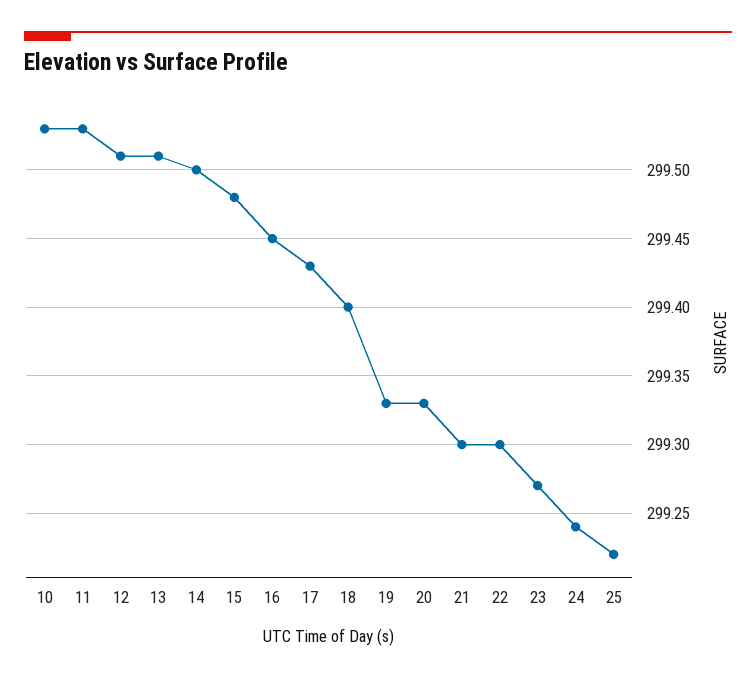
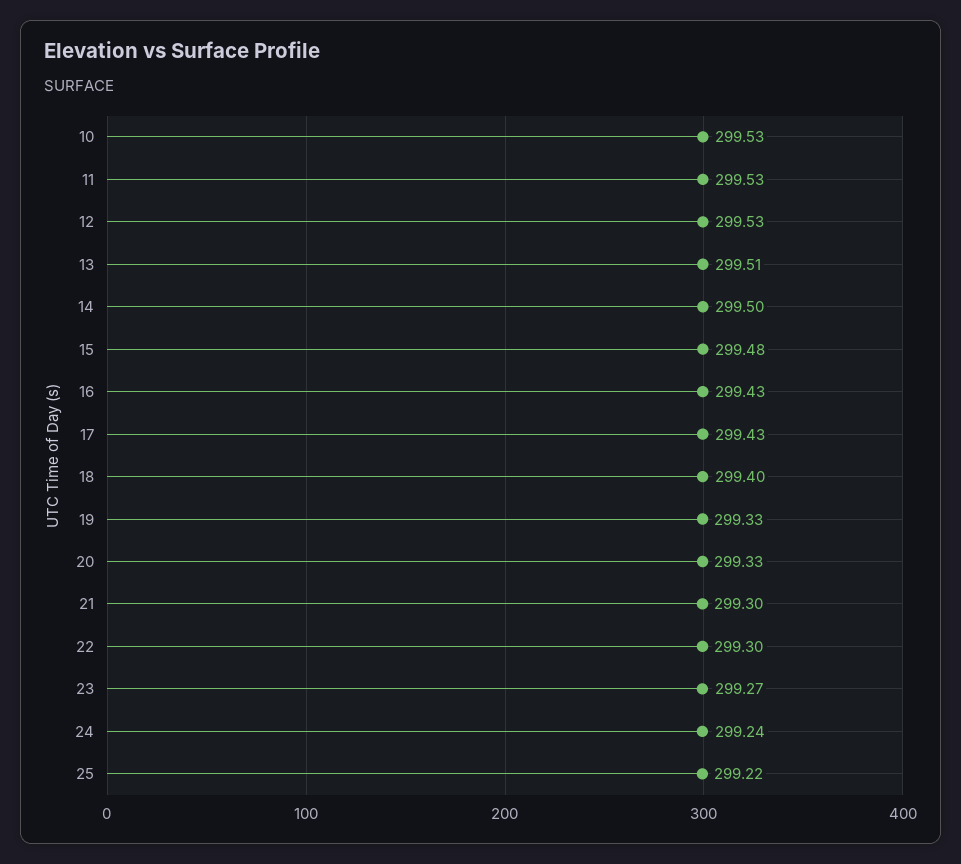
  {
    "10": 299.53,
    "11": 299.53,
-   "12": 299.51,
+   "12": 299.53,
    "13": 299.51,
    "14": 299.5,
    "15": 299.48,
-   "16": 299.45,
+   "16": 299.43,
    "17": 299.43,
    "18": 299.4,
    "19": 299.33,
    "20": 299.33,
    "21": 299.3,
    "22": 299.3,
    "23": 299.27,
    "24": 299.24,
    "25": 299.22
  }

